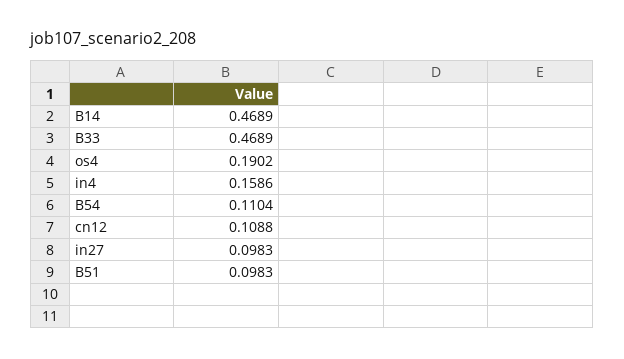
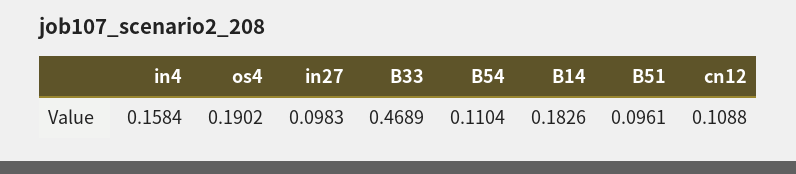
  {
-   "B14": 0.4689,
+   "B14": 0.1826,
    "B33": 0.4689,
    "os4": 0.1902,
-   "in4": 0.1586,
+   "in4": 0.1584,
    "B54": 0.1104,
    "cn12": 0.1088,
    "in27": 0.0983,
-   "B51": 0.0983
+   "B51": 0.0961
  }

